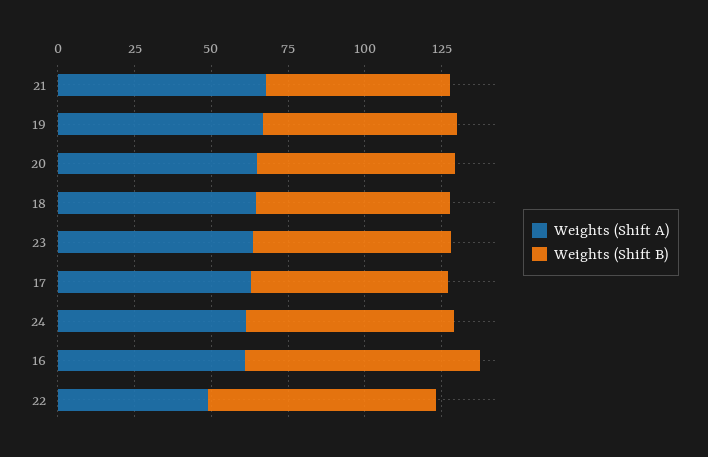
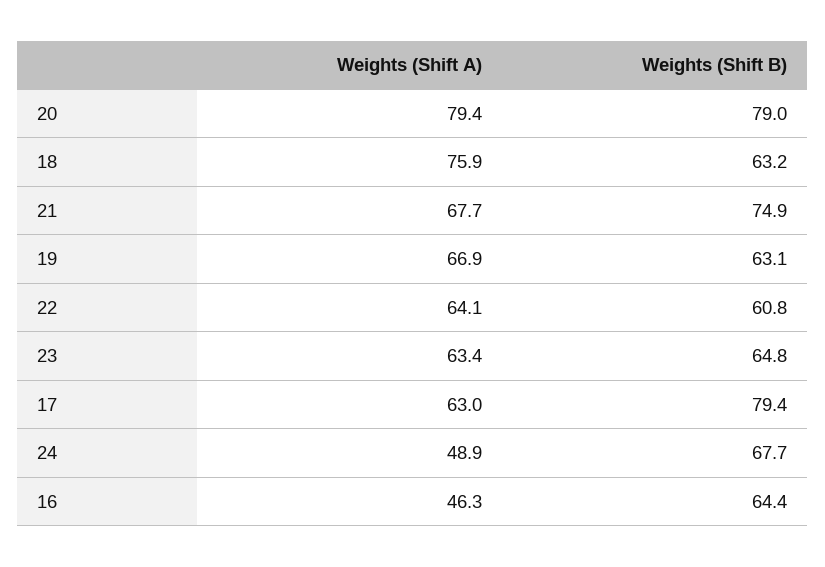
  {
    "Weights (Shift A)": {
      "21": 67.7,
      "19": 66.9,
-     "20": 65,
+     "20": 79.4,
-     "18": 65,
+     "18": 75.9,
      "23": 63.4,
      "17": 63,
-     "24": 60,
+     "24": 48.9,
-     "16": 60,
+     "16": 46.3,
-     "22": 50
+     "22": 64.1
    },
    "Weights (Shift B)": {
-     "21": 60,
+     "21": 74.9,
      "19": 63.1,
-     "20": 65,
+     "20": 79,
      "18": 63.2,
      "23": 64.8,
-     "17": 65,
+     "17": 79.4,
      "24": 67.7,
-     "16": 75,
+     "16": 64.4,
-     "22": 75
+     "22": 60.8
    }
  }

